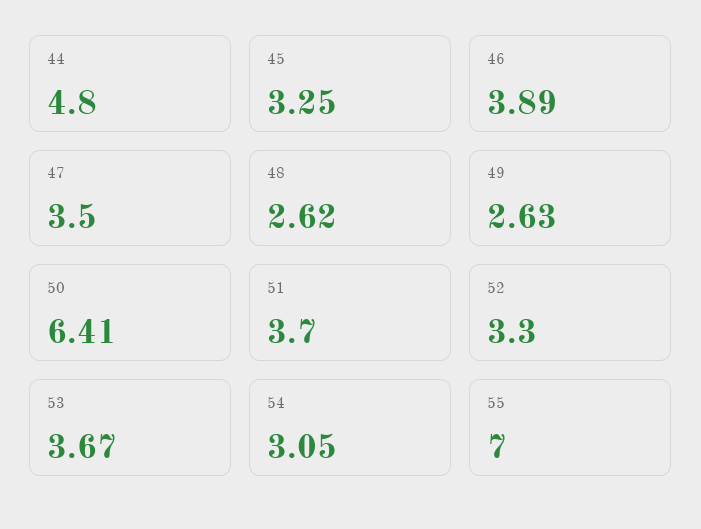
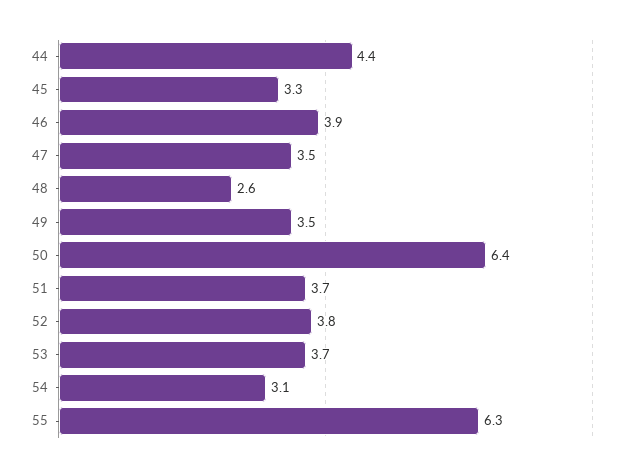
  {
-   "44": 4.8,
+   "44": 4.4,
    "45": 3.25,
    "46": 3.89,
    "47": 3.5,
    "48": 2.62,
-   "49": 2.63,
+   "49": 3.5,
    "50": 6.41,
    "51": 3.7,
-   "52": 3.3,
+   "52": 3.8,
    "53": 3.67,
    "54": 3.05,
-   "55": 7
+   "55": 6.3
  }

